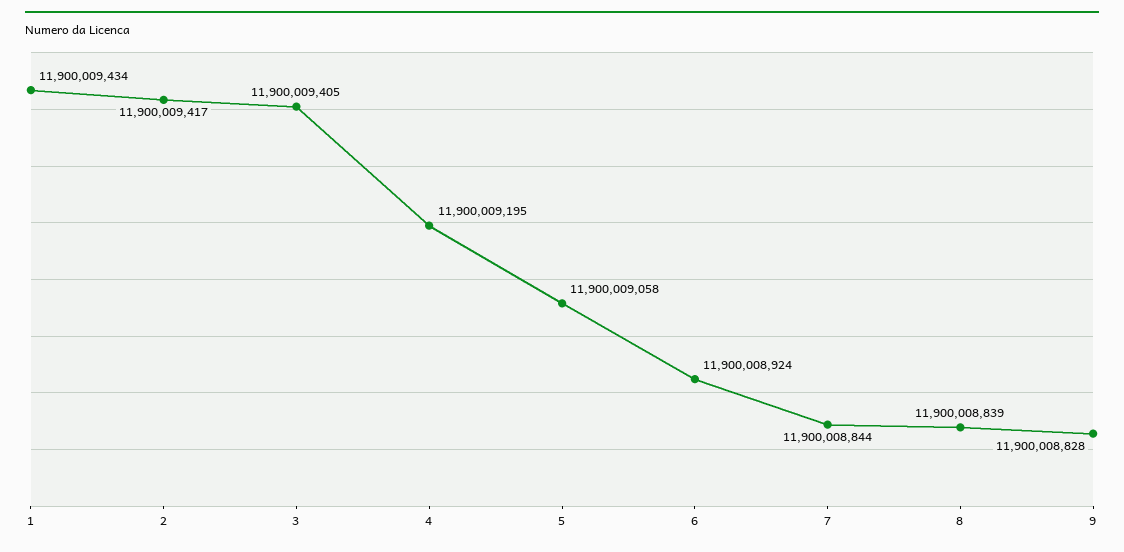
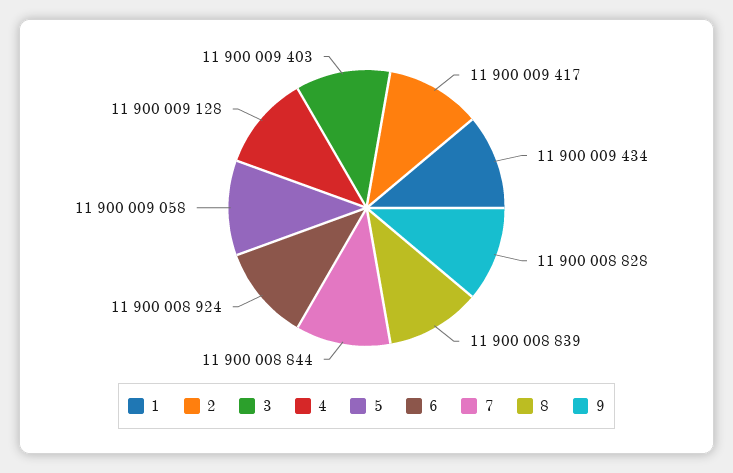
  {
    "1": 11900009434,
    "2": 11900009417,
-   "3": 11900009405,
+   "3": 11900009403,
-   "4": 11900009195,
+   "4": 11900009128,
    "5": 11900009058,
    "6": 11900008924,
    "7": 11900008844,
    "8": 11900008839,
    "9": 11900008828
  }

